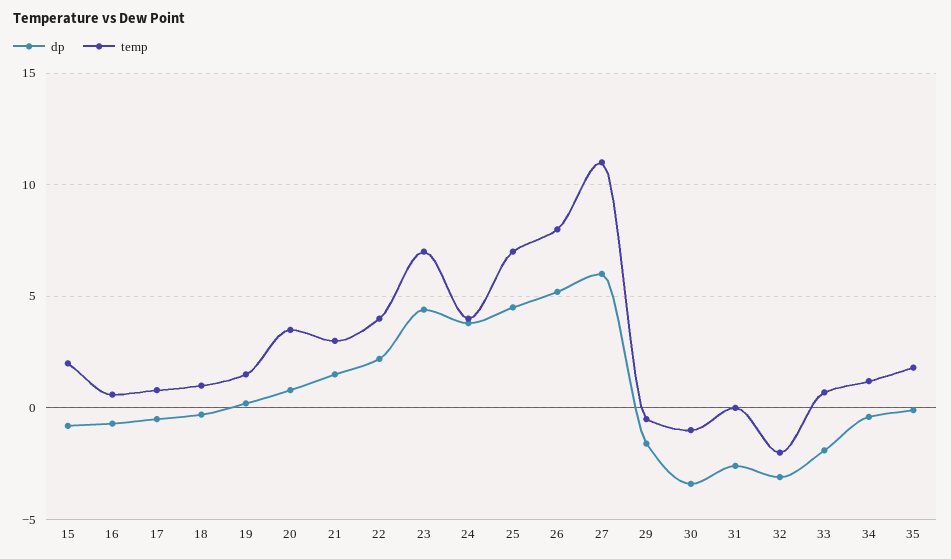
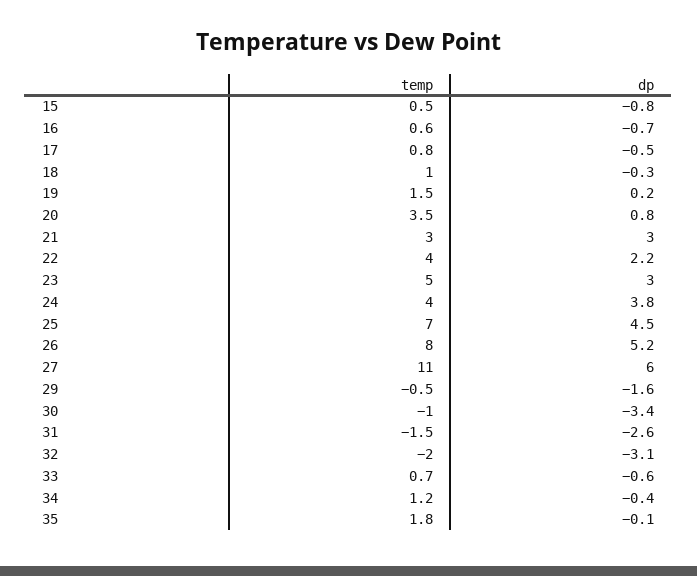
  {
    "dp": {
      "15": -0.8,
      "16": -0.7,
      "17": -0.5,
      "18": -0.3,
      "19": 0.2,
      "20": 0.8,
-     "21": 1.5,
+     "21": 3,
      "22": 2.2,
-     "23": 4.5,
+     "23": 3,
      "24": 3.8,
      "25": 4.5,
      "26": 5.2,
      "27": 6,
      "29": -1.6,
      "30": -3.4,
      "31": -2.6,
      "32": -3.1,
-     "33": -2,
+     "33": -0.6,
      "34": -0.4,
      "35": -0.1
    },
    "temp": {
-     "15": 2,
+     "15": 0.5,
      "16": 0.6,
      "17": 0.8,
      "18": 1,
      "19": 1.5,
      "20": 3.5,
      "21": 3,
      "22": 4,
-     "23": 7,
+     "23": 5,
      "24": 4,
      "25": 7,
      "26": 8,
      "27": 11,
      "29": -0.5,
      "30": -1,
-     "31": 0,
+     "31": -1.5,
      "32": -2,
      "33": 0.7,
      "34": 1.2,
      "35": 1.8
    }
  }

